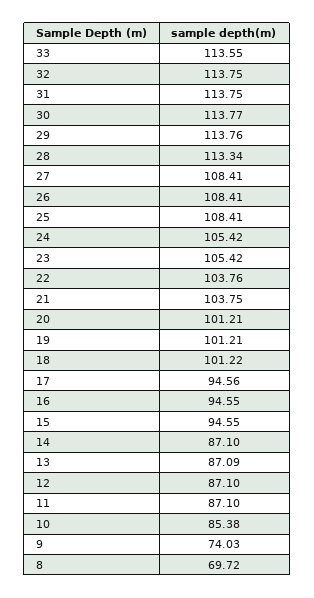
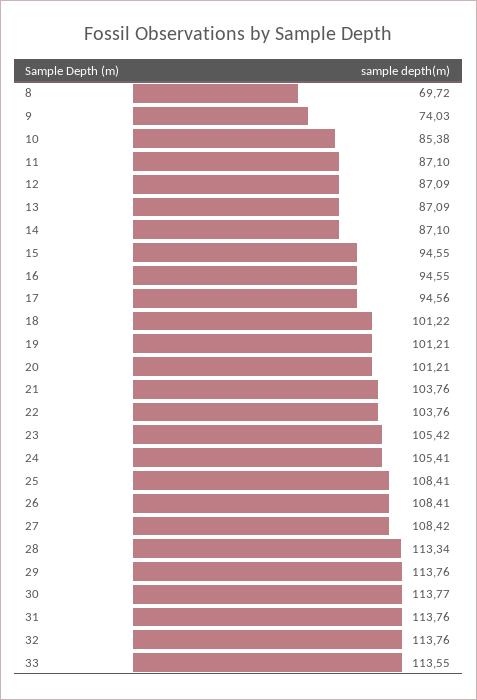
  {
    "33": 113.55,
-   "32": 113.75,
+   "32": 113.76,
-   "31": 113.75,
+   "31": 113.76,
    "30": 113.77,
    "29": 113.76,
    "28": 113.34,
-   "27": 108.41,
+   "27": 108.42,
    "26": 108.41,
    "25": 108.41,
-   "24": 105.42,
+   "24": 105.41,
    "23": 105.42,
    "22": 103.76,
-   "21": 103.75,
+   "21": 103.76,
    "20": 101.21,
    "19": 101.21,
    "18": 101.22,
    "17": 94.56,
    "16": 94.55,
    "15": 94.55,
    "14": 87.1,
    "13": 87.09,
-   "12": 87.1,
+   "12": 87.09,
    "11": 87.1,
    "10": 85.38,
    "9": 74.03,
    "8": 69.72
  }

